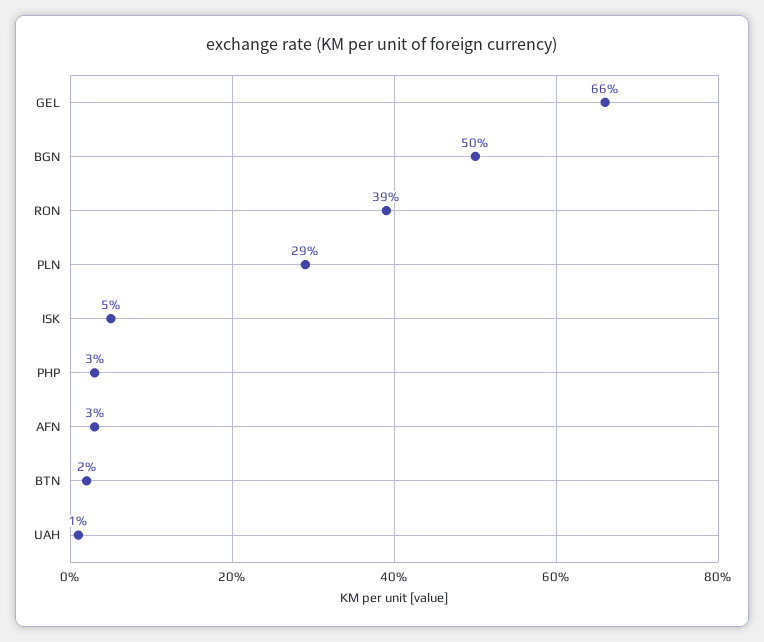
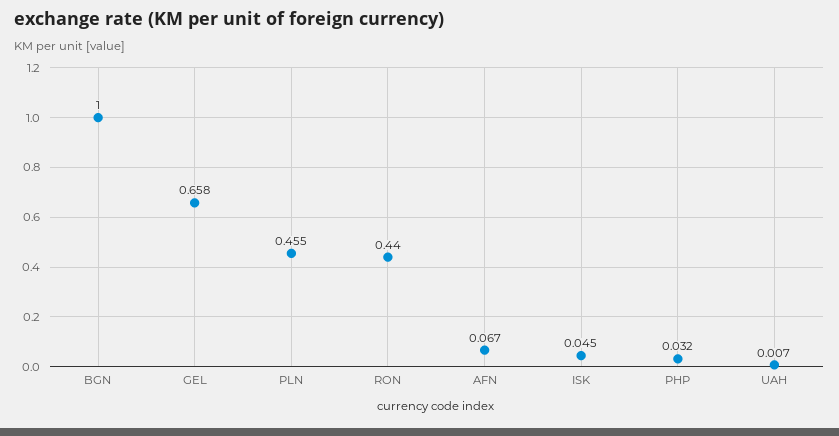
  {
    "GEL": 0.658,
-   "BGN": 0.5,
+   "BGN": 1,
-   "RON": 0.39,
+   "RON": 0.44,
-   "PLN": 0.29,
+   "PLN": 0.455,
    "ISK": 0.045,
    "PHP": 0.032,
-   "AFN": 0.03,
+   "AFN": 0.067,
-   "BTN": 0.02,
    "UAH": 0.007
  }

